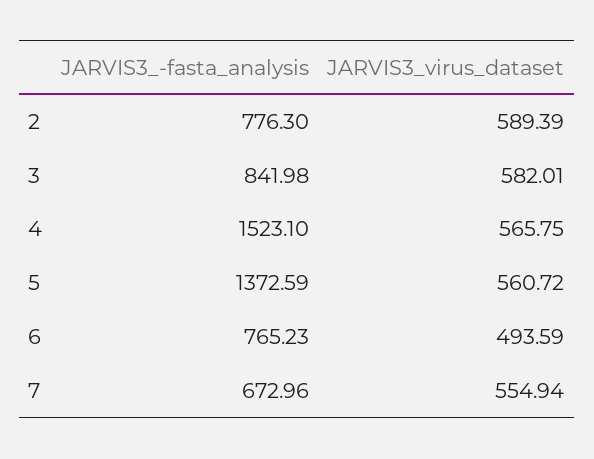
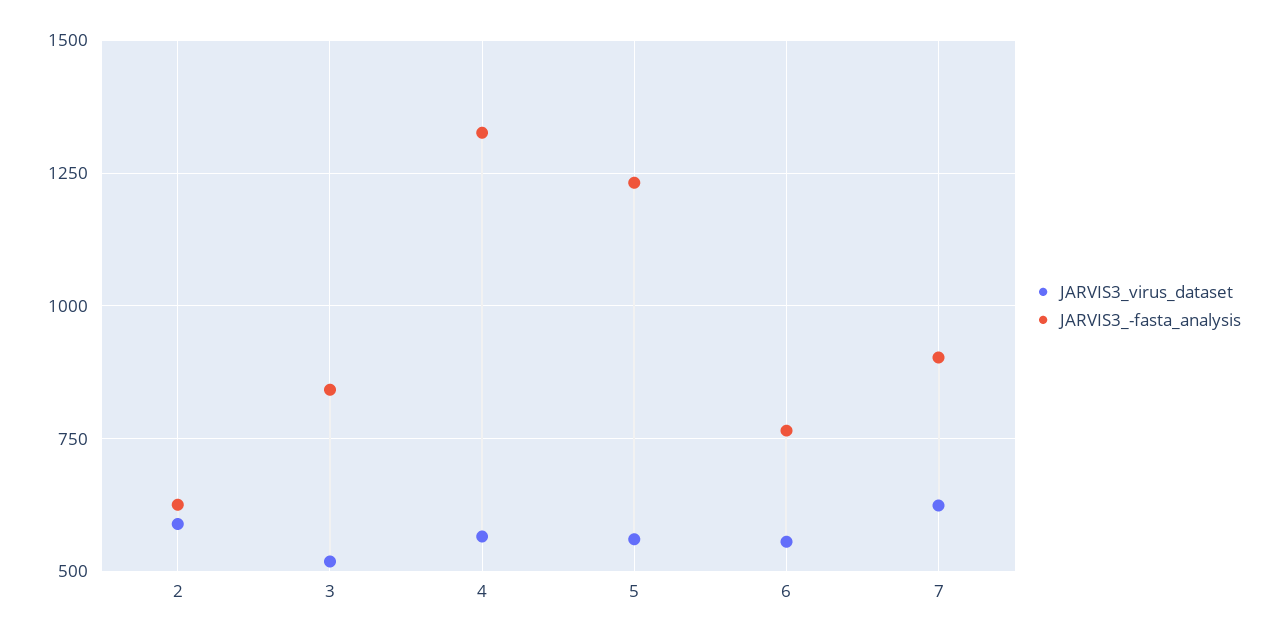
  {
    "JARVIS3_-fasta_analysis": {
-     "2": 776.3,
+     "2": 625,
      "3": 841.98,
-     "4": 1523.1,
+     "4": 1325,
-     "5": 1372.59,
+     "5": 1225,
      "6": 765.23,
-     "7": 672.96
+     "7": 900
    },
    "JARVIS3_virus_dataset": {
      "2": 589.39,
-     "3": 582.01,
+     "3": 525,
      "4": 565.75,
      "5": 560.72,
-     "6": 493.59,
+     "6": 550,
-     "7": 554.94
+     "7": 625
    }
  }

